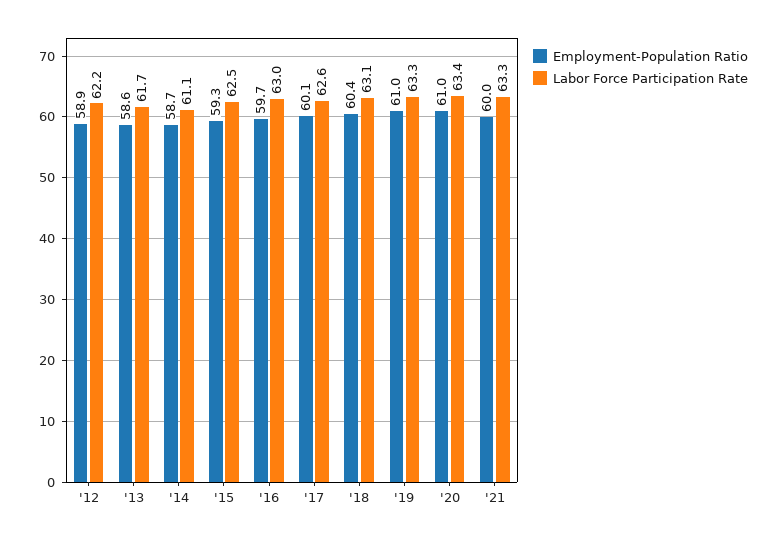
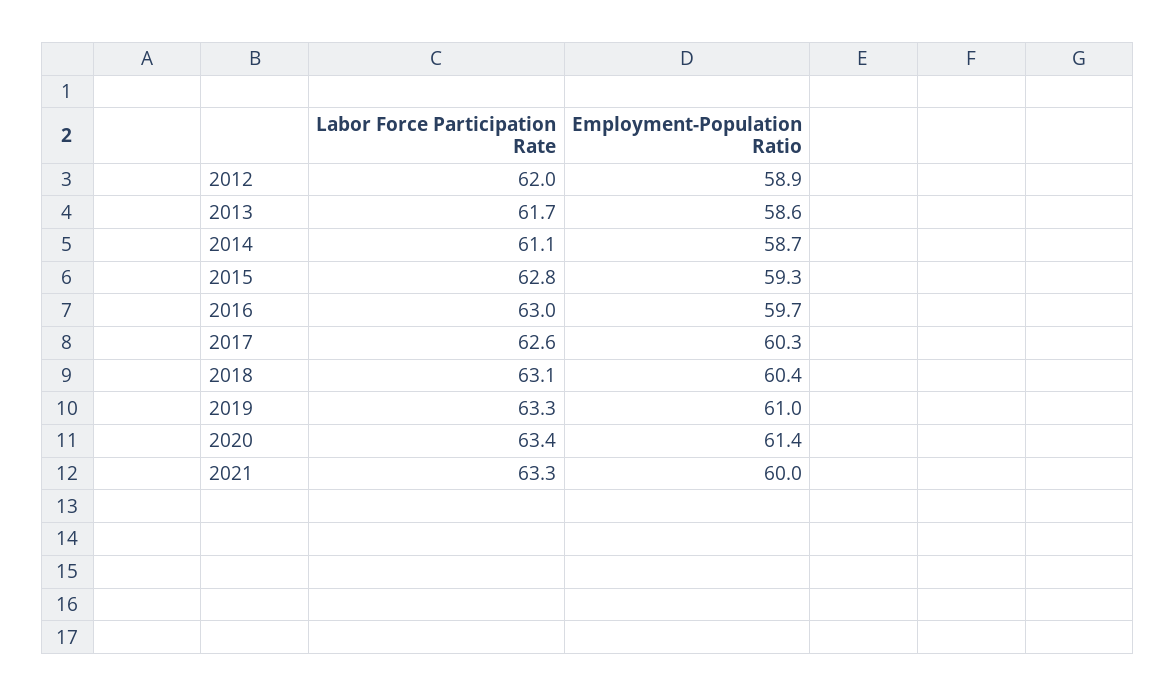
  {
    "Employment-Population Ratio": {
      "'12": 58.9,
      "'13": 58.6,
      "'14": 58.7,
      "'15": 59.3,
      "'16": 59.7,
-     "'17": 60.1,
+     "'17": 60.3,
      "'18": 60.4,
      "'19": 61,
-     "'20": 61,
+     "'20": 61.4,
      "'21": 60
    },
    "Labor Force Participation Rate": {
-     "'12": 62.2,
+     "'12": 62,
      "'13": 61.7,
      "'14": 61.1,
-     "'15": 62.5,
+     "'15": 62.8,
      "'16": 63,
      "'17": 62.6,
      "'18": 63.1,
      "'19": 63.3,
      "'20": 63.4,
      "'21": 63.3
    }
  }

